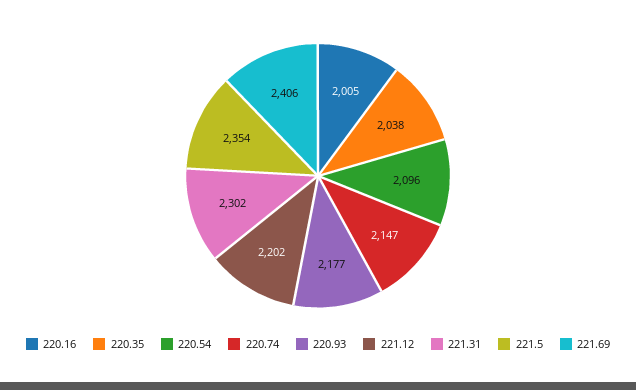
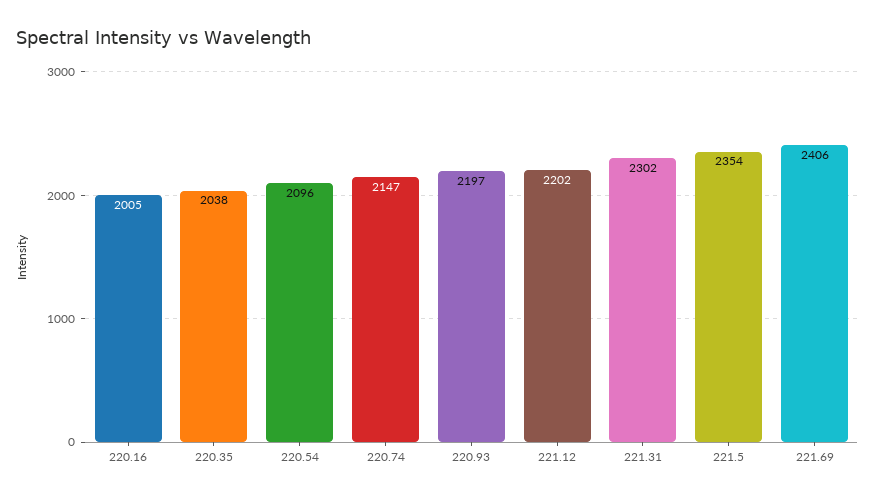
  {
    "220.16": 2005,
    "220.35": 2038,
    "220.54": 2096,
    "220.74": 2147,
-   "220.93": 2177,
+   "220.93": 2197,
    "221.12": 2202,
    "221.31": 2302,
    "221.5": 2354,
    "221.69": 2406
  }

